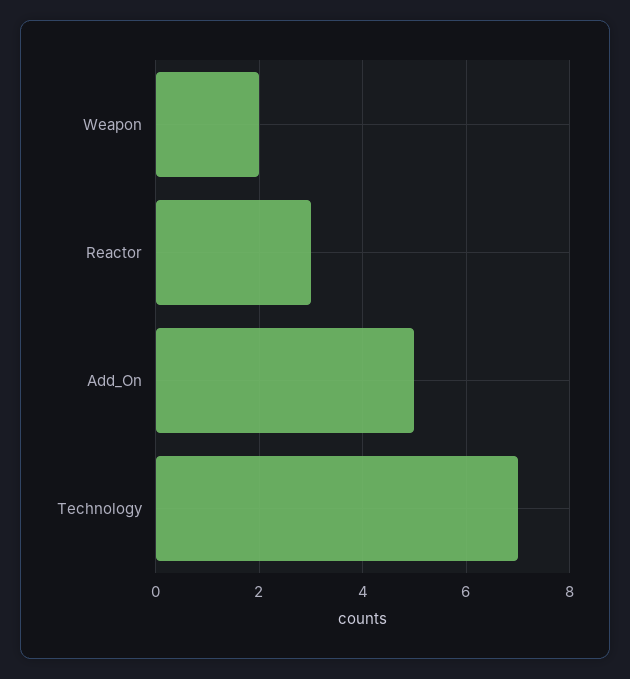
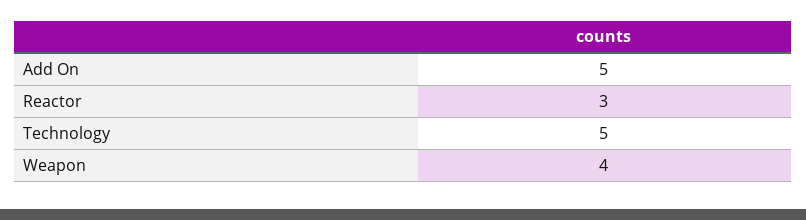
  {
-   "Weapon": 2,
+   "Weapon": 4,
    "Reactor": 3,
    "Add_On": 5,
-   "Technology": 7
+   "Technology": 5
  }

